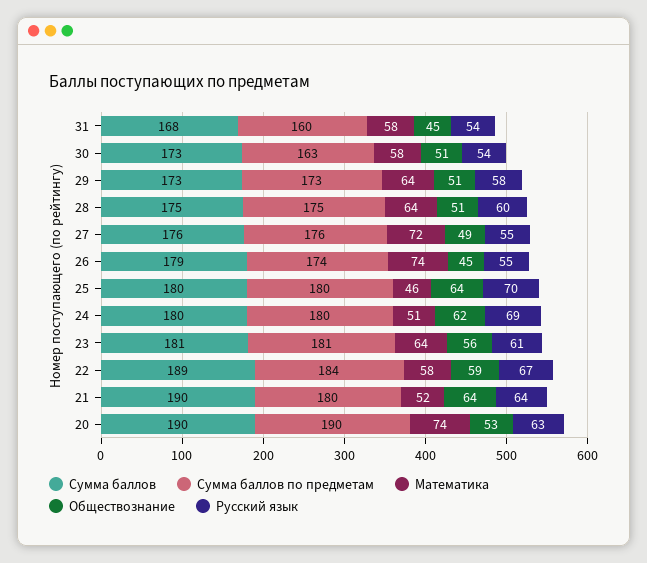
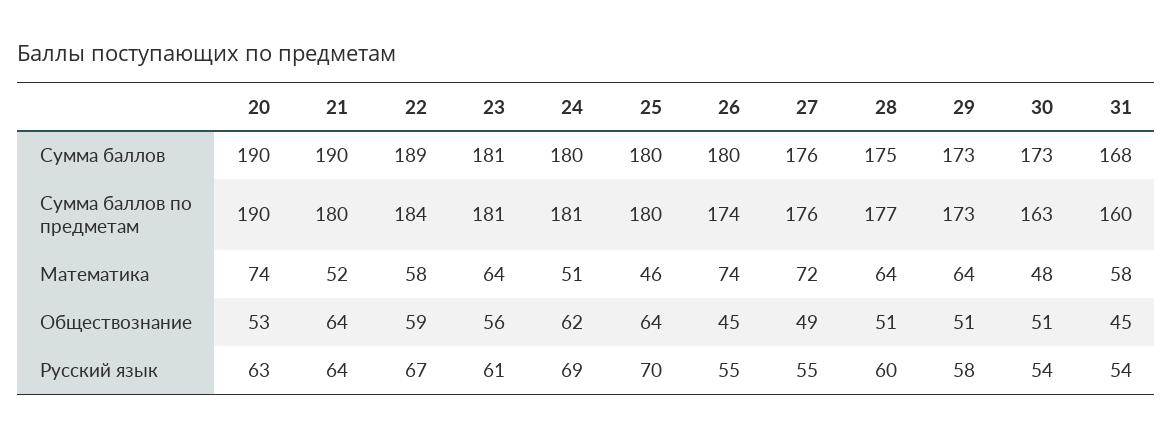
  {
    "Сумма баллов": {
      "31": 168,
      "30": 173,
      "29": 173,
      "28": 175,
      "27": 176,
-     "26": 179,
+     "26": 180,
      "25": 180,
      "24": 180,
      "23": 181,
      "22": 189,
      "21": 190,
      "20": 190
    },
    "Сумма баллов по предметам": {
      "31": 160,
      "30": 163,
      "29": 173,
-     "28": 175,
+     "28": 177,
      "27": 176,
      "26": 174,
      "25": 180,
-     "24": 180,
+     "24": 181,
      "23": 181,
      "22": 184,
      "21": 180,
      "20": 190
    },
    "Математика": {
      "31": 58,
-     "30": 58,
+     "30": 48,
      "29": 64,
      "28": 64,
      "27": 72,
      "26": 74,
      "25": 46,
      "24": 51,
      "23": 64,
      "22": 58,
      "21": 52,
      "20": 74
    },
    "Обществознание": {
      "31": 45,
      "30": 51,
      "29": 51,
      "28": 51,
      "27": 49,
      "26": 45,
      "25": 64,
      "24": 62,
      "23": 56,
      "22": 59,
      "21": 64,
      "20": 53
    },
    "Русский язык": {
      "31": 54,
      "30": 54,
      "29": 58,
      "28": 60,
      "27": 55,
      "26": 55,
      "25": 70,
      "24": 69,
      "23": 61,
      "22": 67,
      "21": 64,
      "20": 63
    }
  }

